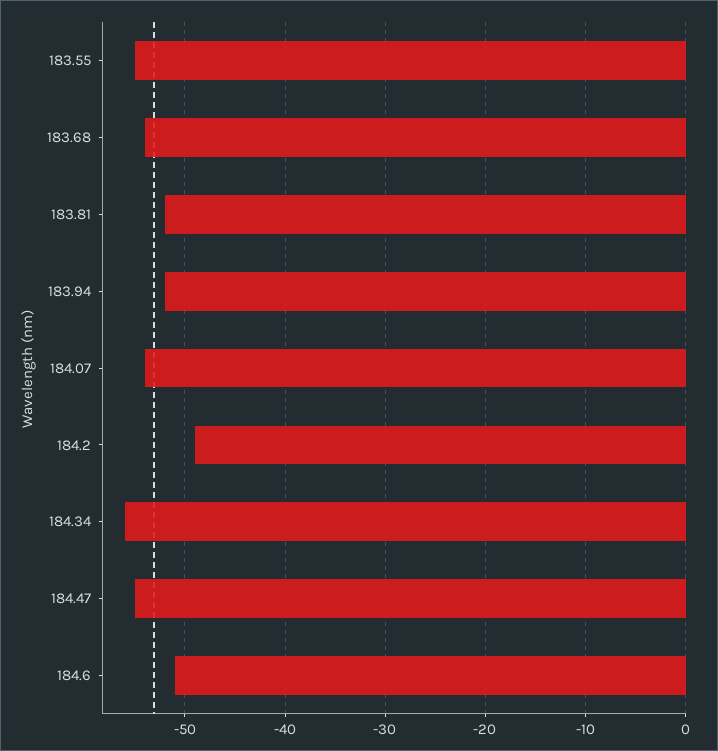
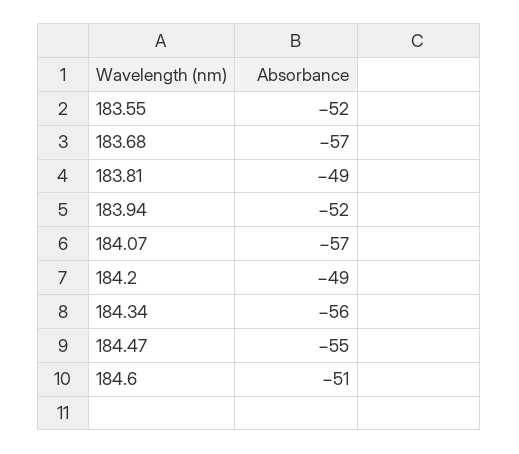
  {
-   "183.55": -55,
+   "183.55": -52,
-   "183.68": -54,
+   "183.68": -57,
-   "183.81": -52,
+   "183.81": -49,
    "183.94": -52,
-   "184.07": -54,
+   "184.07": -57,
    "184.2": -49,
    "184.34": -56,
    "184.47": -55,
    "184.6": -51
  }

